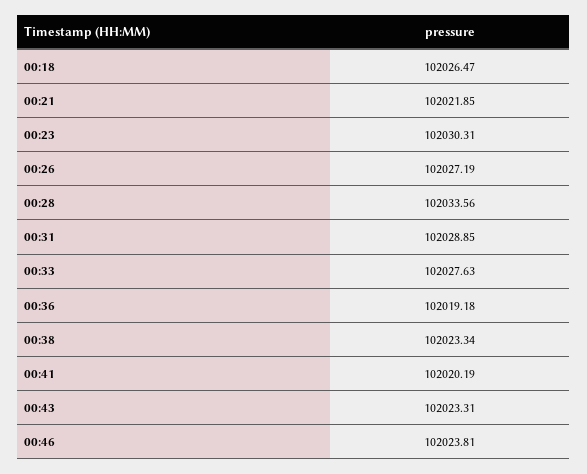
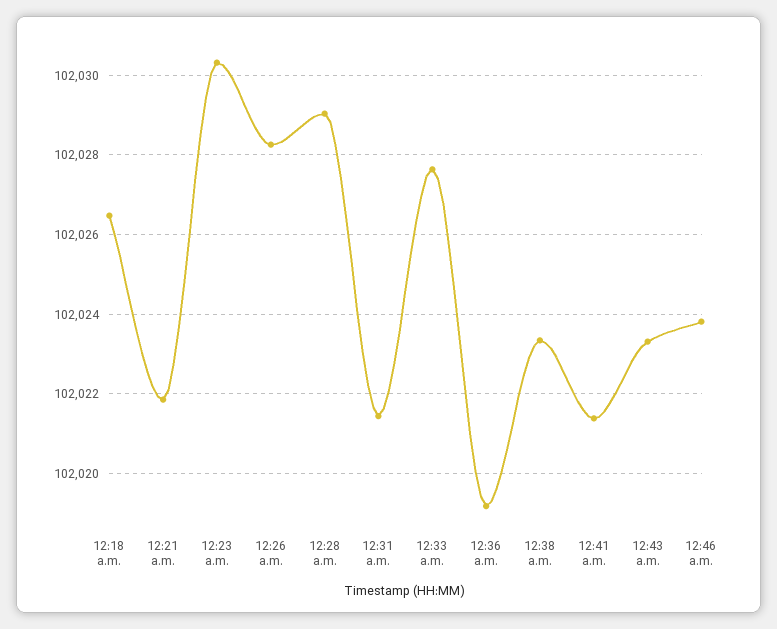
  {
    "00:18": 102026.47,
    "00:21": 102021.85,
    "00:23": 102030.31,
-   "00:26": 102027.19,
+   "00:26": 102028.2,
-   "00:28": 102033.56,
+   "00:28": 102029,
-   "00:31": 102028.85,
+   "00:31": 102021.4,
    "00:33": 102027.63,
    "00:36": 102019.18,
    "00:38": 102023.34,
-   "00:41": 102020.19,
+   "00:41": 102021.4,
    "00:43": 102023.31,
    "00:46": 102023.81
  }

